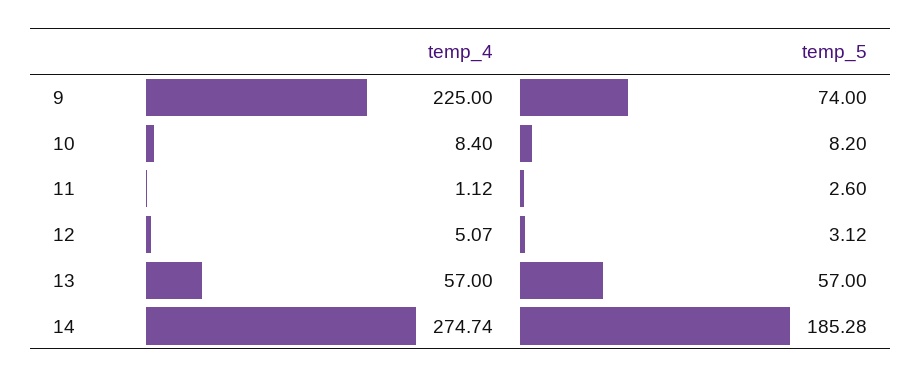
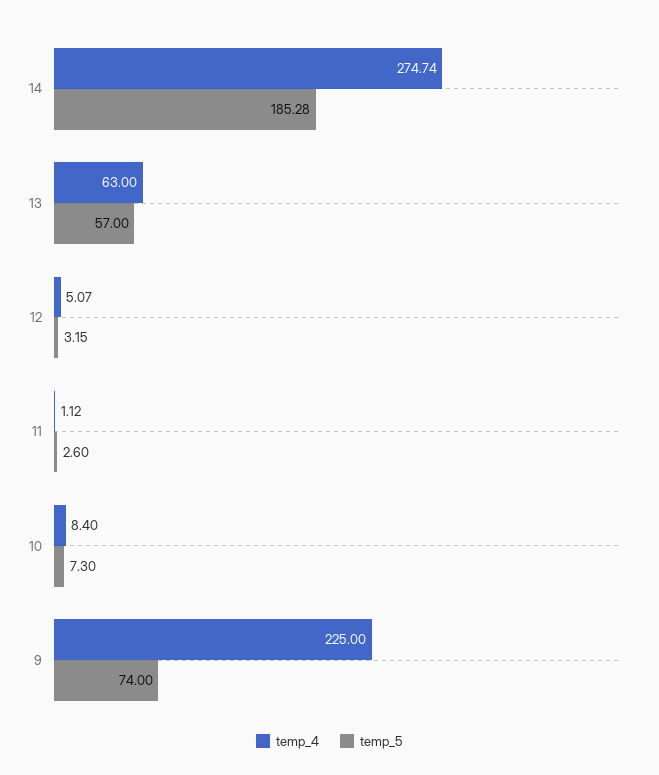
  {
    "temp_4": {
      "9": 225,
      "10": 8.4,
      "11": 1.12,
      "12": 5.07,
-     "13": 57,
+     "13": 63,
      "14": 274.74
    },
    "temp_5": {
      "9": 74,
-     "10": 8.2,
+     "10": 7.3,
      "11": 2.6,
-     "12": 3.12,
+     "12": 3.15,
      "13": 57,
      "14": 185.28
    }
  }

